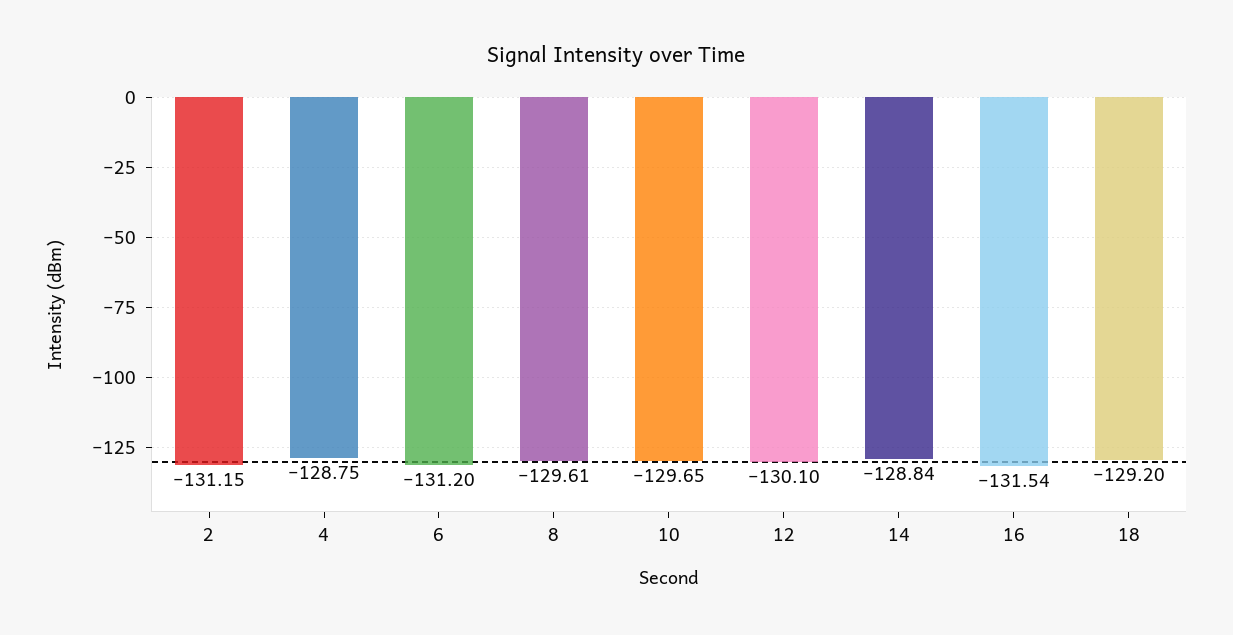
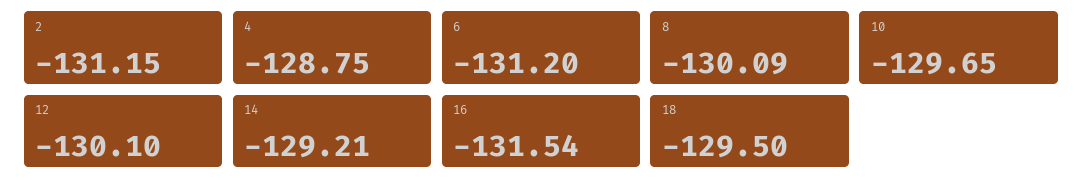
  {
    "2": -131.15,
    "4": -128.75,
    "6": -131.2,
-   "8": -129.61,
+   "8": -130.09,
    "10": -129.65,
    "12": -130.1,
-   "14": -128.84,
+   "14": -129.21,
    "16": -131.54,
-   "18": -129.2
+   "18": -129.5
  }

